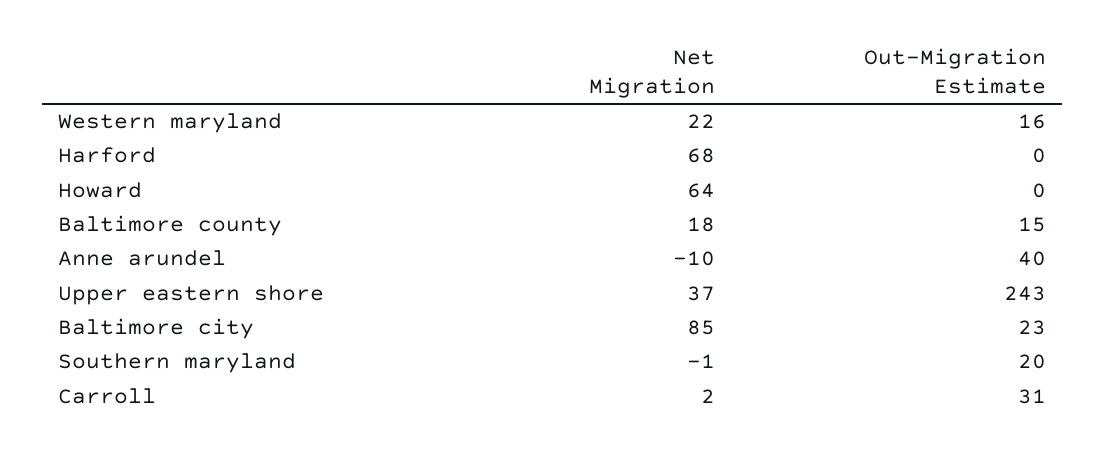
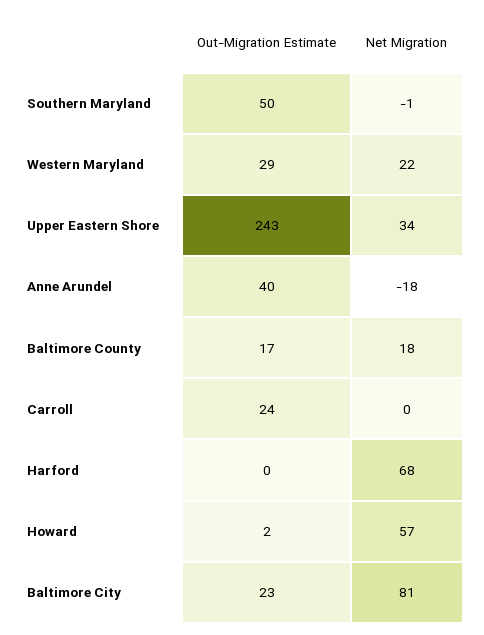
  {
    "Net Migration": {
      "Western maryland": 22,
      "Harford": 68,
-     "Howard": 64,
+     "Howard": 57,
      "Baltimore county": 18,
-     "Anne arundel": -10,
+     "Anne arundel": -18,
-     "Upper eastern shore": 37,
+     "Upper eastern shore": 34,
-     "Baltimore city": 85,
+     "Baltimore city": 81,
      "Southern maryland": -1,
-     "Carroll": 2
+     "Carroll": 0
    },
    "Out-Migration Estimate": {
-     "Western maryland": 16,
+     "Western maryland": 29,
      "Harford": 0,
-     "Howard": 0,
+     "Howard": 2,
-     "Baltimore county": 15,
+     "Baltimore county": 17,
      "Anne arundel": 40,
      "Upper eastern shore": 243,
      "Baltimore city": 23,
-     "Southern maryland": 20,
+     "Southern maryland": 50,
-     "Carroll": 31
+     "Carroll": 24
    }
  }

